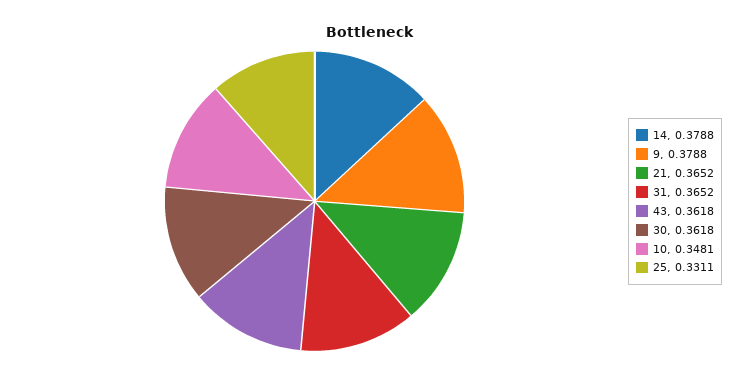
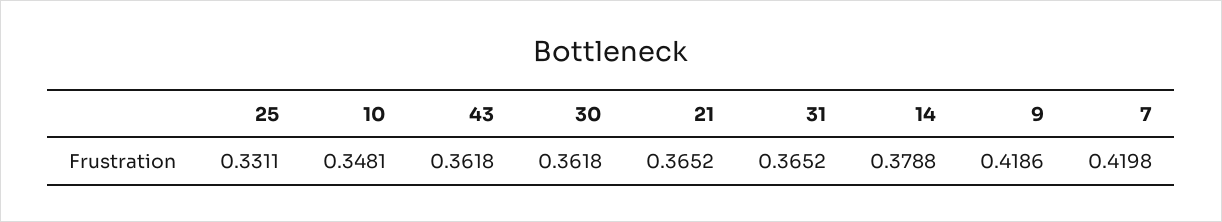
  {
    "14": 0.3788,
-   "9": 0.3788,
+   "9": 0.4186,
    "21": 0.3652,
    "31": 0.3652,
    "43": 0.3618,
    "30": 0.3618,
    "10": 0.3481,
-   "25": 0.3311
+   "25": 0.3311,
+   "7": 0.4198
  }

